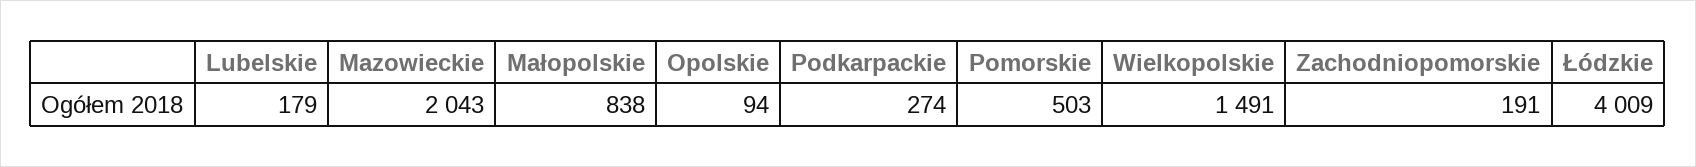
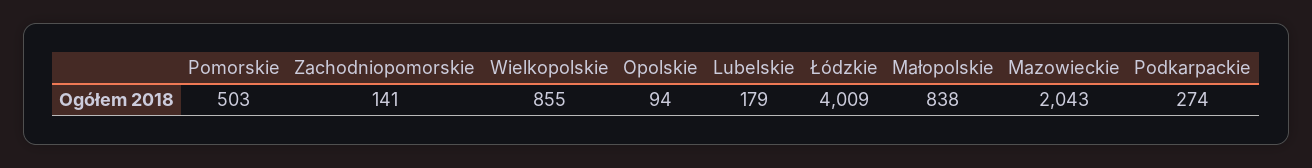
  {
    "Lubelskie": 179,
    "Mazowieckie": 2043,
    "Małopolskie": 838,
    "Opolskie": 94,
    "Podkarpackie": 274,
    "Pomorskie": 503,
-   "Wielkopolskie": 1491,
+   "Wielkopolskie": 855,
-   "Zachodniopomorskie": 191,
+   "Zachodniopomorskie": 141,
    "Łódzkie": 4009
  }

